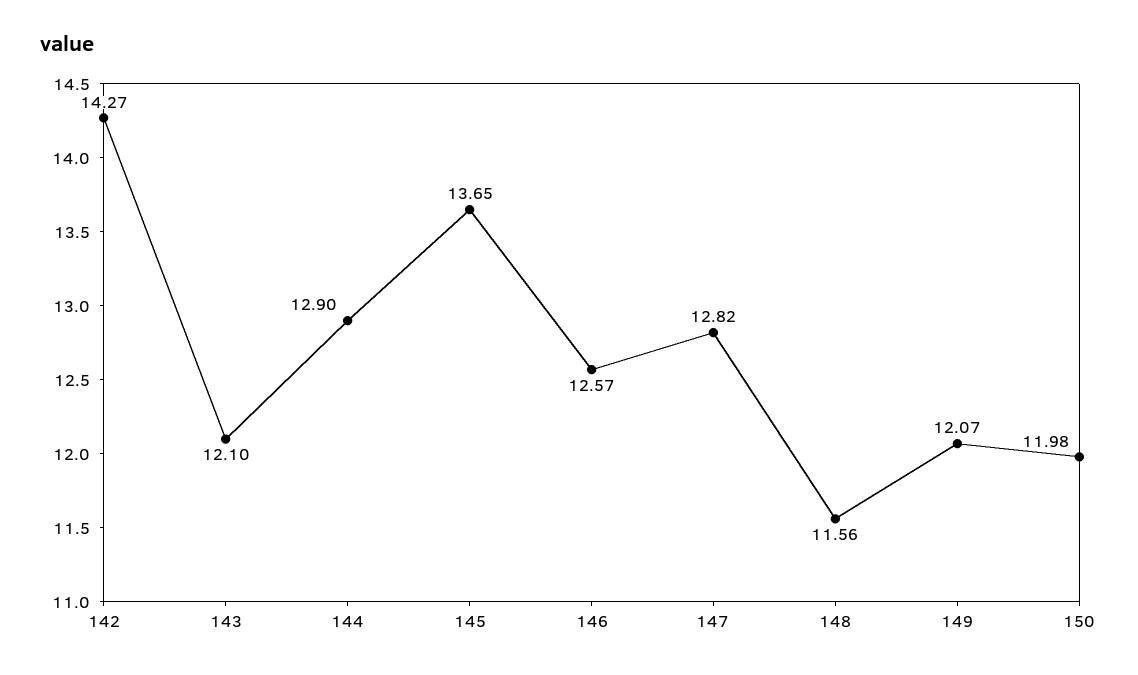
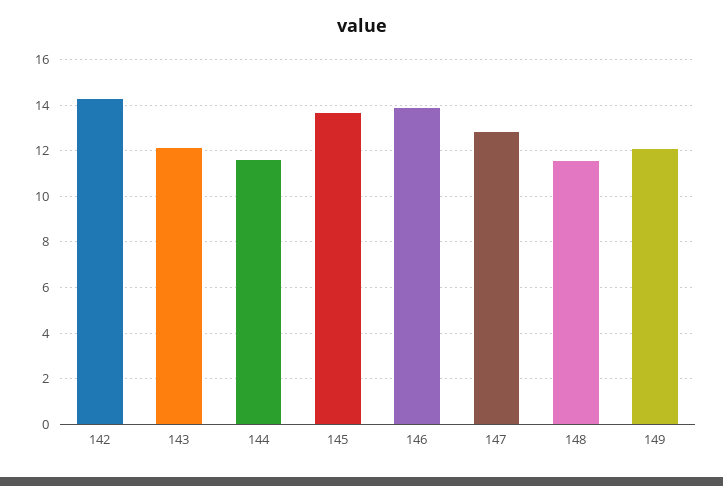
  {
    "142": 14.27,
    "143": 12.1,
-   "144": 12.9,
+   "144": 11.5,
    "145": 13.65,
-   "146": 12.57,
+   "146": 14,
    "147": 12.82,
    "148": 11.56,
-   "149": 12.07,
+   "149": 12.07
-   "150": 11.98
  }

